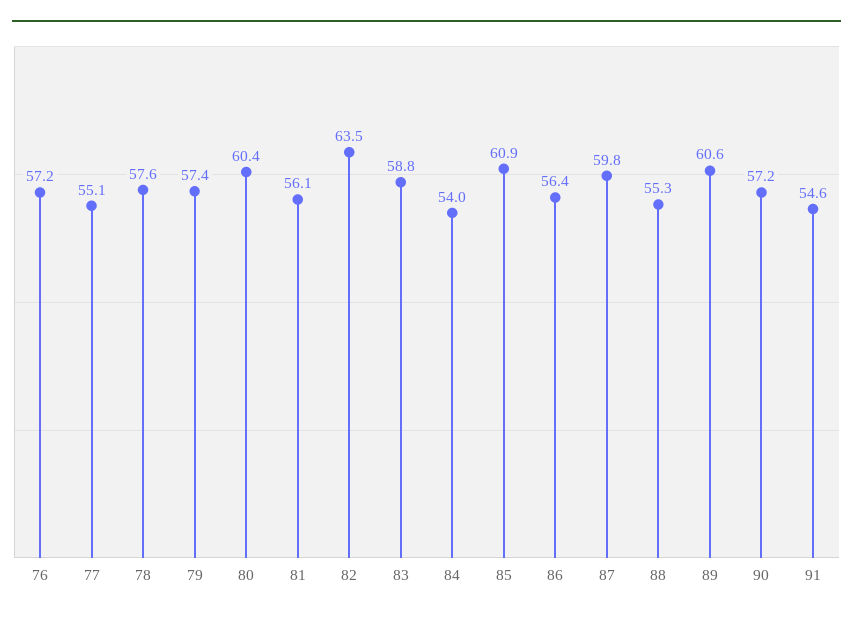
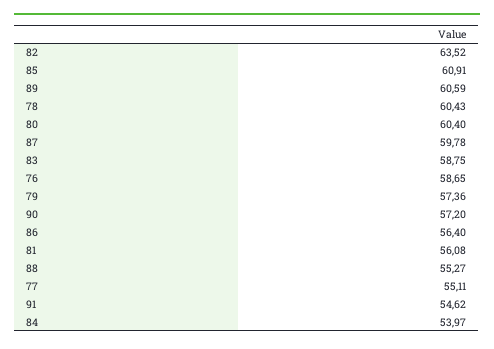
  {
-   "76": 57.2,
+   "76": 58.65,
    "77": 55.11,
-   "78": 57.6,
+   "78": 60.43,
    "79": 57.36,
    "80": 60.4,
    "81": 56.08,
    "82": 63.52,
    "83": 58.75,
    "84": 53.97,
    "85": 60.91,
    "86": 56.4,
    "87": 59.78,
    "88": 55.27,
    "89": 60.59,
    "90": 57.2,
    "91": 54.62
  }

